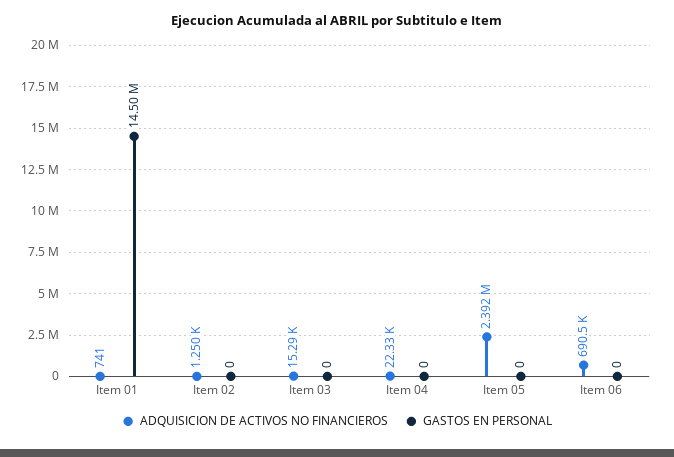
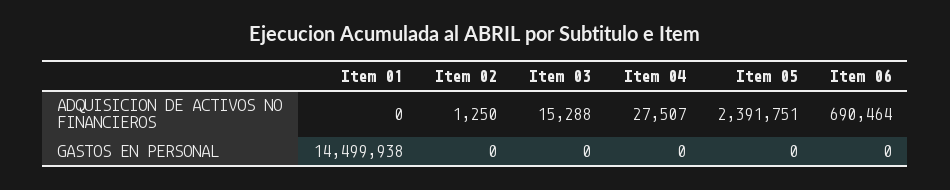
  {
    "ADQUISICION DE ACTIVOS NO FINANCIEROS": {
-     "Item 01": 741,
+     "Item 01": 0,
      "Item 02": 1250,
      "Item 03": 15288,
-     "Item 04": 22330,
+     "Item 04": 27507,
      "Item 05": 2391751,
      "Item 06": 690464
    },
    "GASTOS EN PERSONAL": {
      "Item 01": 14499938,
      "Item 02": 0,
      "Item 03": 0,
      "Item 04": 0,
      "Item 05": 0,
      "Item 06": 0
    }
  }

